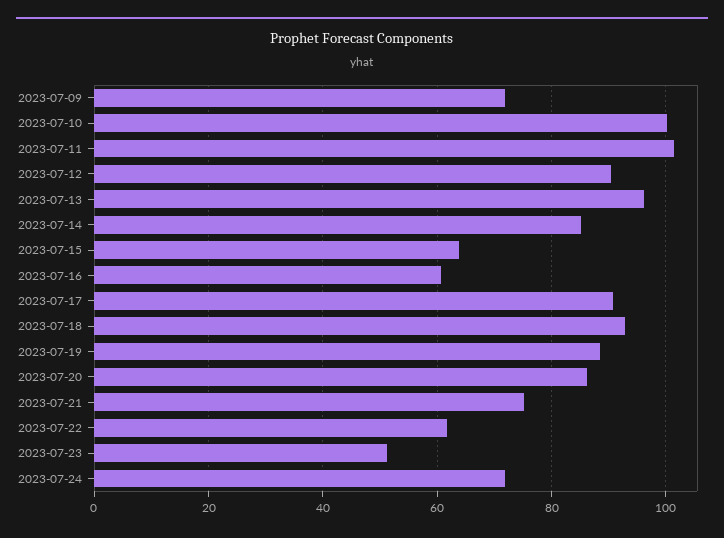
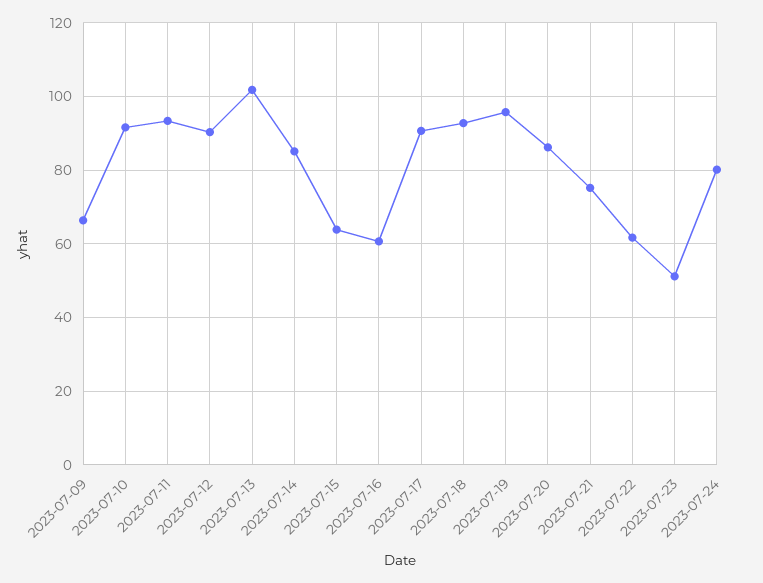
  {
-   "2023-07-09": 72,
+   "2023-07-09": 66,
-   "2023-07-10": 100,
+   "2023-07-10": 92,
-   "2023-07-11": 102,
+   "2023-07-11": 94,
    "2023-07-12": 90,
-   "2023-07-13": 96,
+   "2023-07-13": 102,
    "2023-07-14": 86,
    "2023-07-15": 64,
    "2023-07-16": 60,
    "2023-07-17": 90,
    "2023-07-18": 92,
-   "2023-07-19": 88,
+   "2023-07-19": 96,
    "2023-07-20": 86,
    "2023-07-21": 76,
    "2023-07-22": 62,
    "2023-07-23": 52,
-   "2023-07-24": 72
+   "2023-07-24": 80
  }

